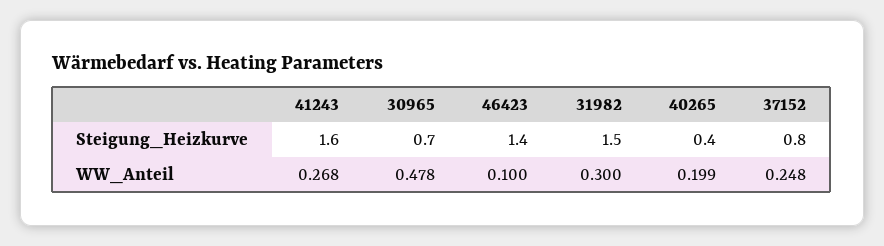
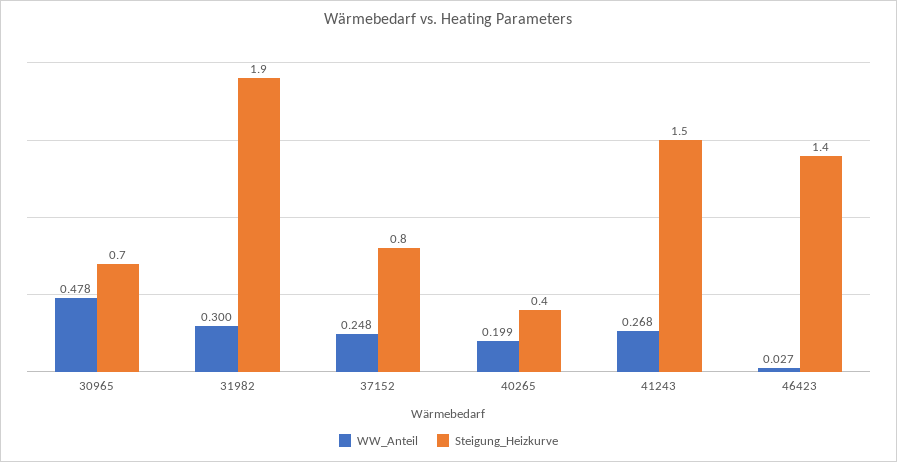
  {
    "Steigung_Heizkurve": {
-     "41243": 1.6,
+     "41243": 1.5,
      "30965": 0.7,
      "46423": 1.4,
-     "31982": 1.5,
+     "31982": 1.9,
      "40265": 0.4,
      "37152": 0.8
    },
    "WW_Anteil": {
      "41243": 0.268,
      "30965": 0.478,
-     "46423": 0.1,
+     "46423": 0.027,
      "31982": 0.3,
      "40265": 0.199,
      "37152": 0.248
    }
  }

